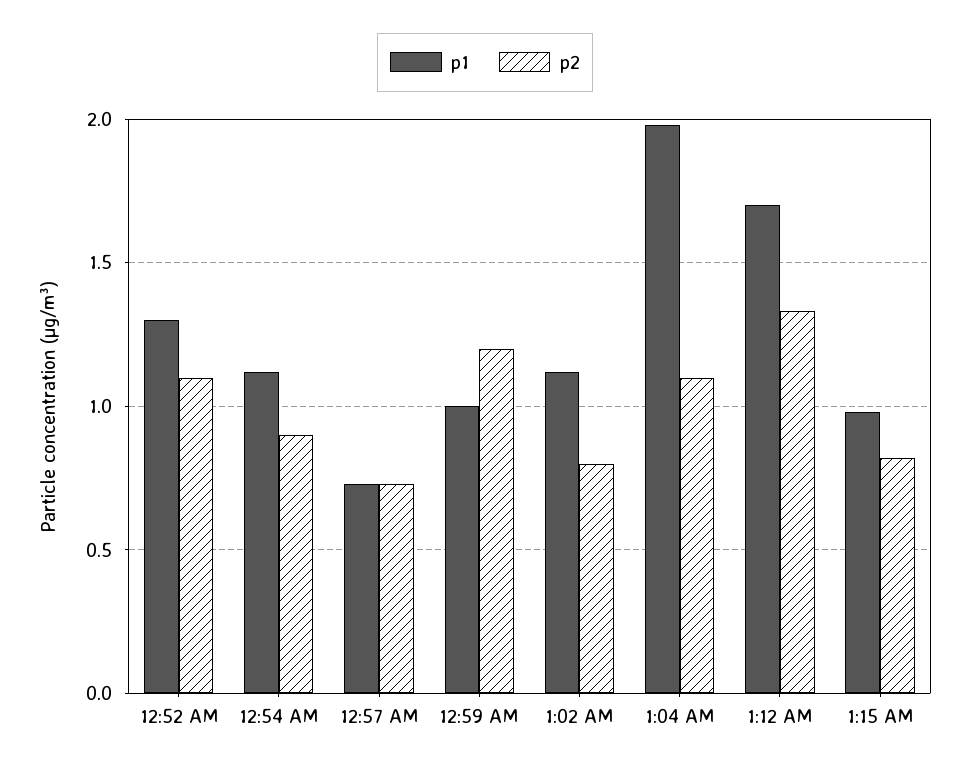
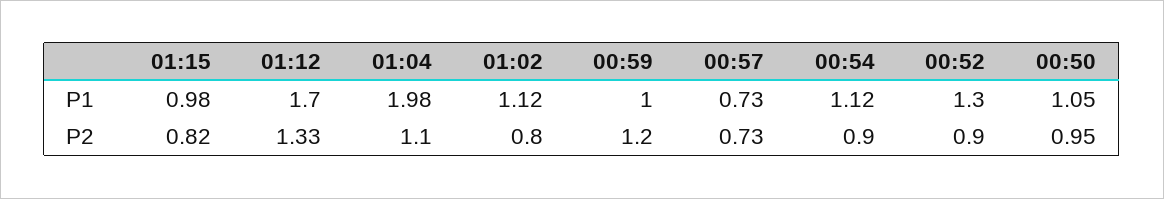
  {
    "p1": {
      "12:52 AM": 1.3,
      "12:54 AM": 1.12,
      "12:57 AM": 0.73,
      "12:59 AM": 1,
      "1:02 AM": 1.12,
      "1:04 AM": 1.98,
      "1:12 AM": 1.7,
-     "1:15 AM": 0.98
+     "1:15 AM": 0.98,
+     "00:50": 1.05
    },
    "p2": {
-     "12:52 AM": 1.1,
+     "12:52 AM": 0.9,
      "12:54 AM": 0.9,
      "12:57 AM": 0.73,
      "12:59 AM": 1.2,
      "1:02 AM": 0.8,
      "1:04 AM": 1.1,
      "1:12 AM": 1.33,
-     "1:15 AM": 0.82
+     "1:15 AM": 0.82,
+     "00:50": 0.95
    }
  }

